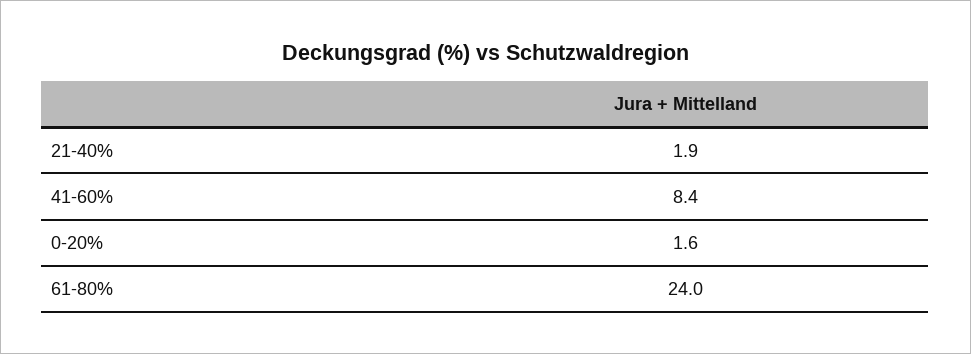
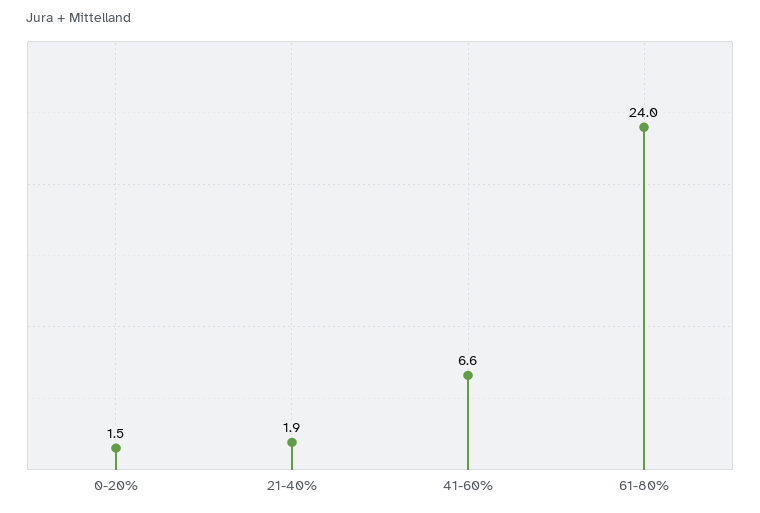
  {
    "21-40%": 1.9,
-   "41-60%": 8.4,
+   "41-60%": 6.6,
-   "0-20%": 1.6,
+   "0-20%": 1.5,
    "61-80%": 24
  }

